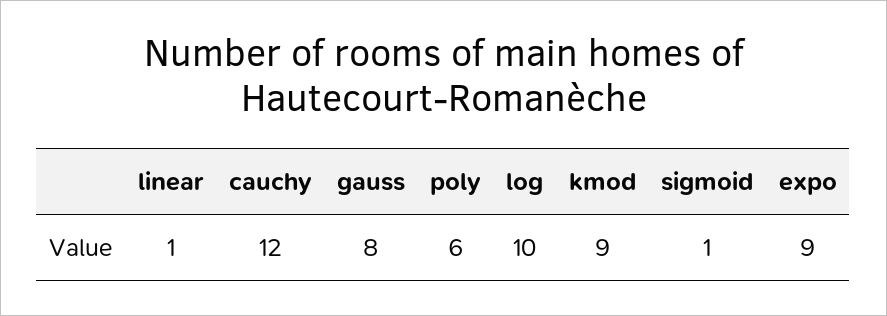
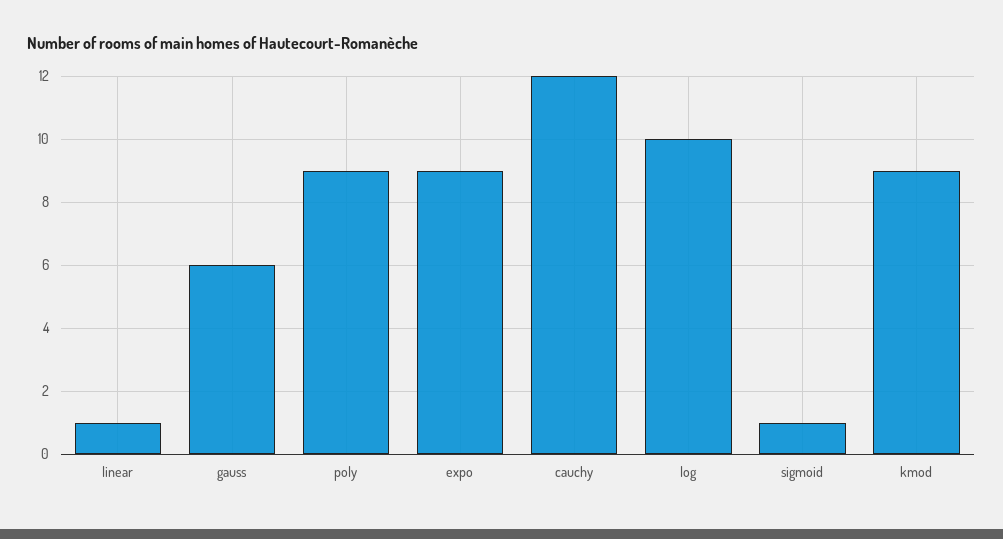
  {
    "linear": 1,
    "cauchy": 12,
-   "gauss": 8,
+   "gauss": 6,
-   "poly": 6,
+   "poly": 9,
    "log": 10,
    "kmod": 9,
    "sigmoid": 1,
    "expo": 9
  }

